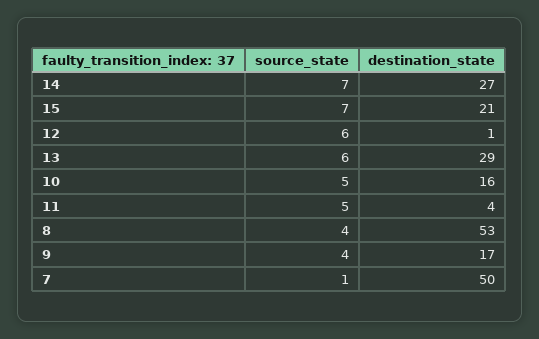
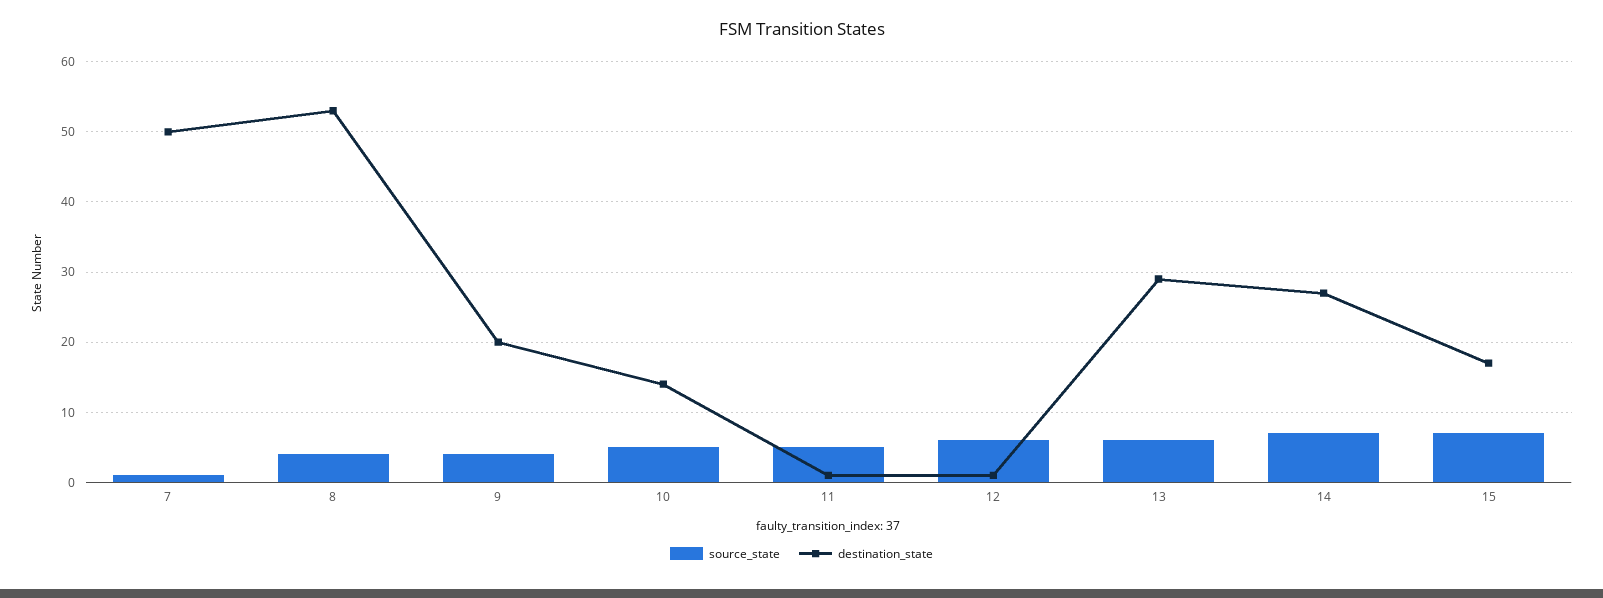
  {
    "source_state": {
      "14": 7,
      "15": 7,
      "12": 6,
      "13": 6,
      "10": 5,
      "11": 5,
      "8": 4,
      "9": 4,
      "7": 1
    },
    "destination_state": {
      "14": 27,
-     "15": 21,
+     "15": 17,
      "12": 1,
      "13": 29,
-     "10": 16,
+     "10": 14,
-     "11": 4,
+     "11": 1,
      "8": 53,
-     "9": 17,
+     "9": 20,
      "7": 50
    }
  }

